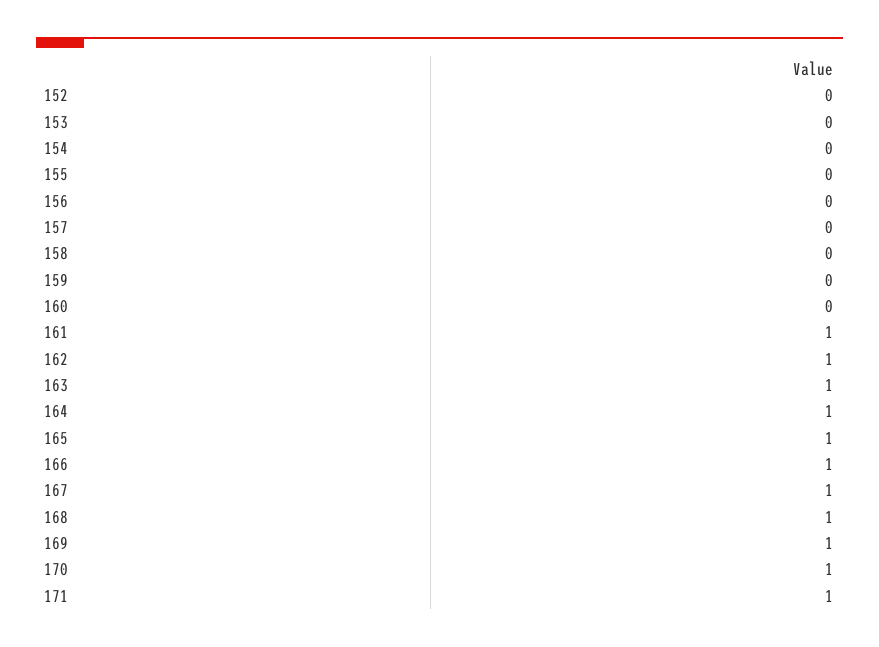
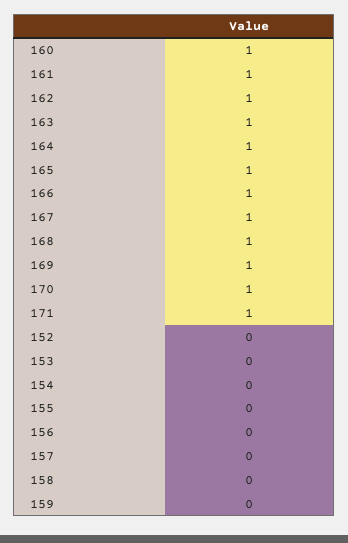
  {
    "152": 0,
    "153": 0,
    "154": 0,
    "155": 0,
    "156": 0,
    "157": 0,
    "158": 0,
    "159": 0,
-   "160": 0,
+   "160": 1,
    "161": 1,
    "162": 1,
    "163": 1,
    "164": 1,
    "165": 1,
    "166": 1,
    "167": 1,
    "168": 1,
    "169": 1,
    "170": 1,
    "171": 1
  }

